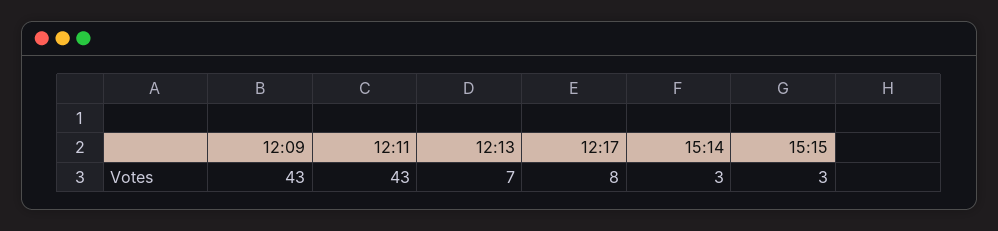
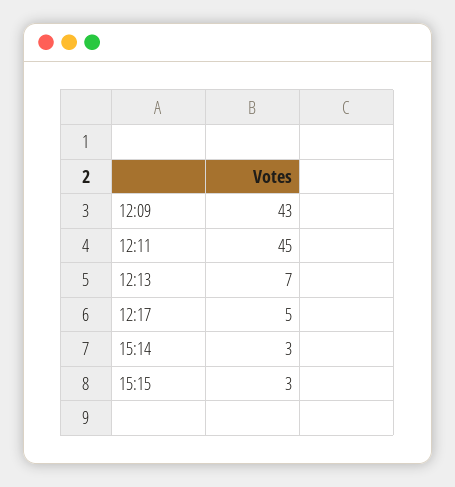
  {
    "12:09": 43,
-   "12:11": 43,
+   "12:11": 45,
    "12:13": 7,
-   "12:17": 8,
+   "12:17": 5,
    "15:14": 3,
    "15:15": 3
  }

